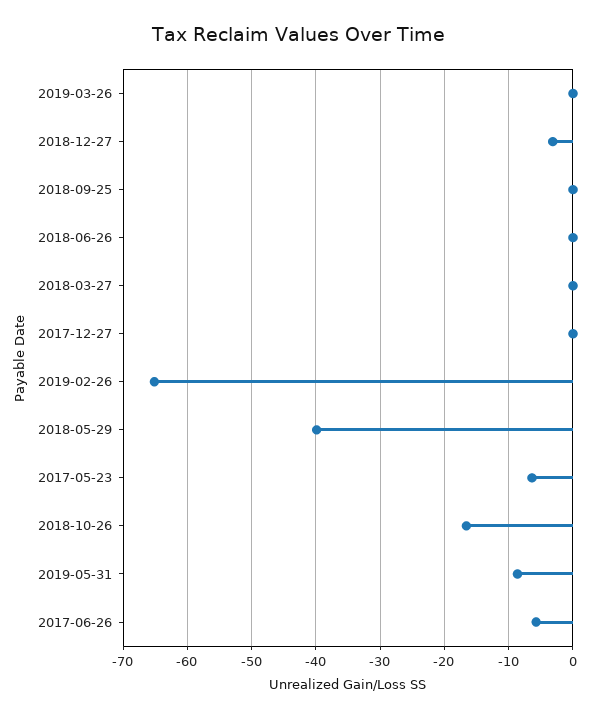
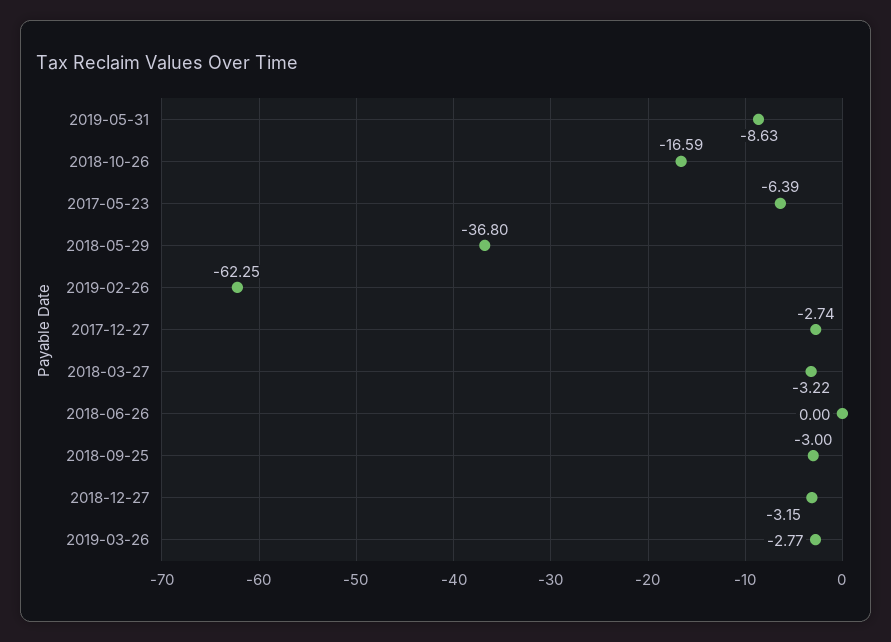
  {
-   "2019-03-26": 0,
+   "2019-03-26": -2.77,
    "2018-12-27": -3.15,
-   "2018-09-25": 0,
+   "2018-09-25": -3,
    "2018-06-26": 0,
-   "2018-03-27": 0,
+   "2018-03-27": -3.22,
-   "2017-12-27": 0,
+   "2017-12-27": -2.74,
-   "2019-02-26": -65,
+   "2019-02-26": -62.25,
-   "2018-05-29": -40,
+   "2018-05-29": -36.8,
    "2017-05-23": -6.39,
    "2018-10-26": -16.59,
-   "2019-05-31": -8.63,
+   "2019-05-31": -8.63
-   "2017-06-26": -6
  }

